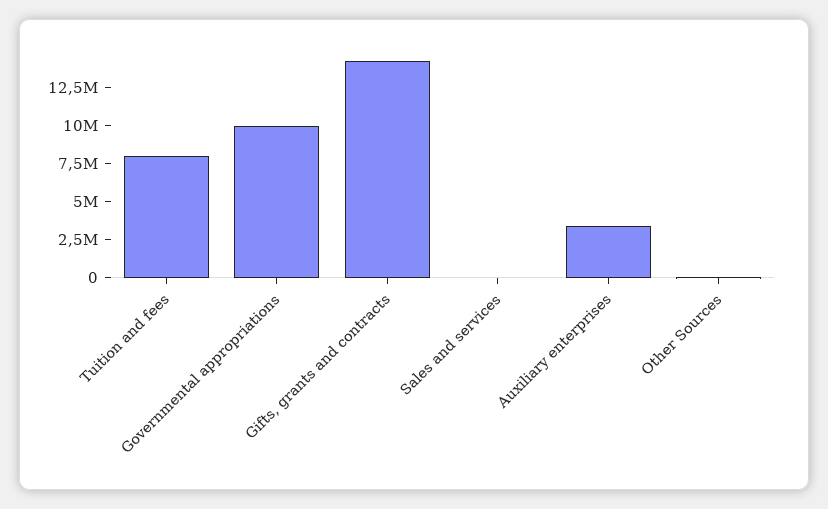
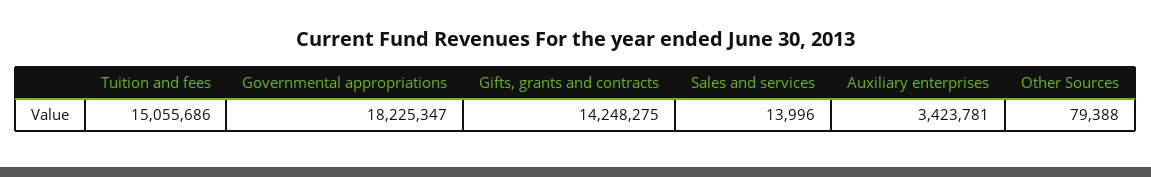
  {
-   "Tuition and fees": 7500000,
+   "Tuition and fees": 15055686,
-   "Governmental appropriations": 10000000,
+   "Governmental appropriations": 18225347,
    "Gifts, grants and contracts": 14248275,
    "Sales and services": 13996,
    "Auxiliary enterprises": 3423781,
    "Other Sources": 79388
  }

